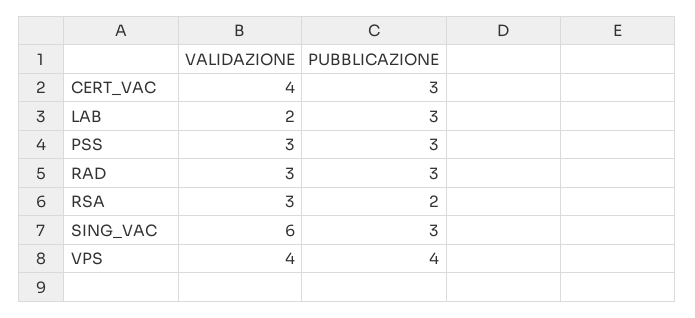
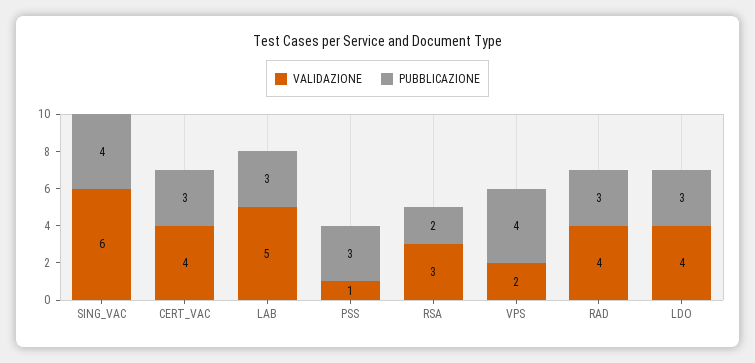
  {
    "VALIDAZIONE": {
      "CERT_VAC": 4,
-     "LAB": 2,
+     "LAB": 5,
-     "PSS": 3,
+     "PSS": 1,
-     "RAD": 3,
+     "RAD": 4,
      "RSA": 3,
      "SING_VAC": 6,
-     "VPS": 4
+     "VPS": 2,
+     "LDO": 4
    },
    "PUBBLICAZIONE": {
      "CERT_VAC": 3,
      "LAB": 3,
      "PSS": 3,
      "RAD": 3,
      "RSA": 2,
-     "SING_VAC": 3,
+     "SING_VAC": 4,
-     "VPS": 4
+     "VPS": 4,
+     "LDO": 3
    }
  }

